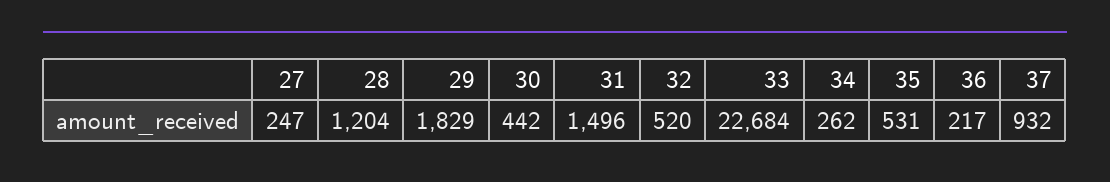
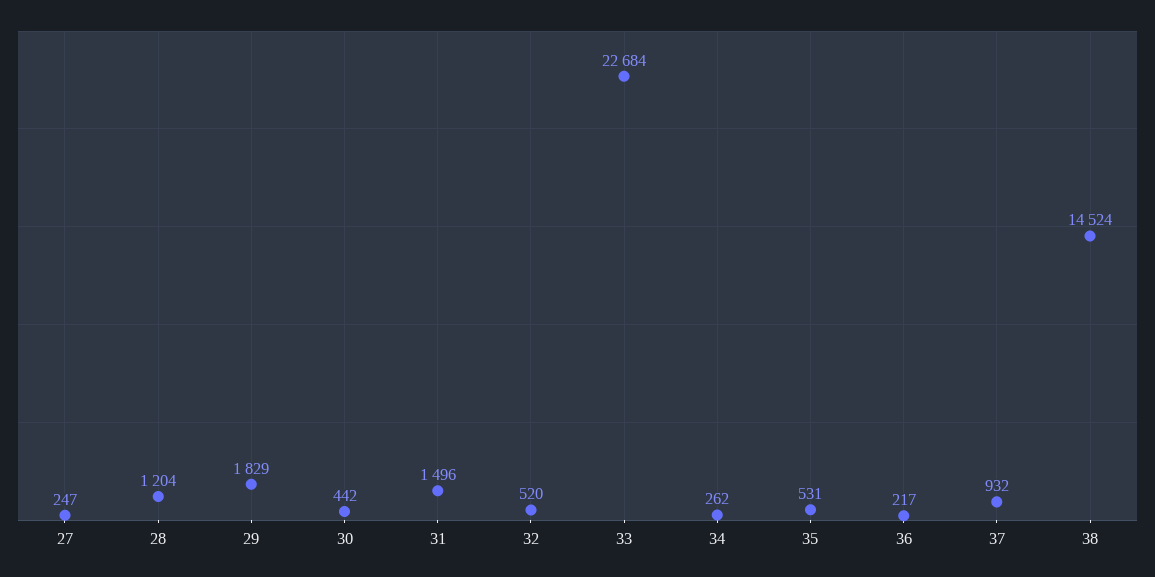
  {
    "27": 247,
    "28": 1204,
    "29": 1829,
    "30": 442,
    "31": 1496,
    "32": 520,
    "33": 22684,
    "34": 262,
    "35": 531,
    "36": 217,
-   "37": 932
+   "37": 932,
+   "38": 14524
  }

